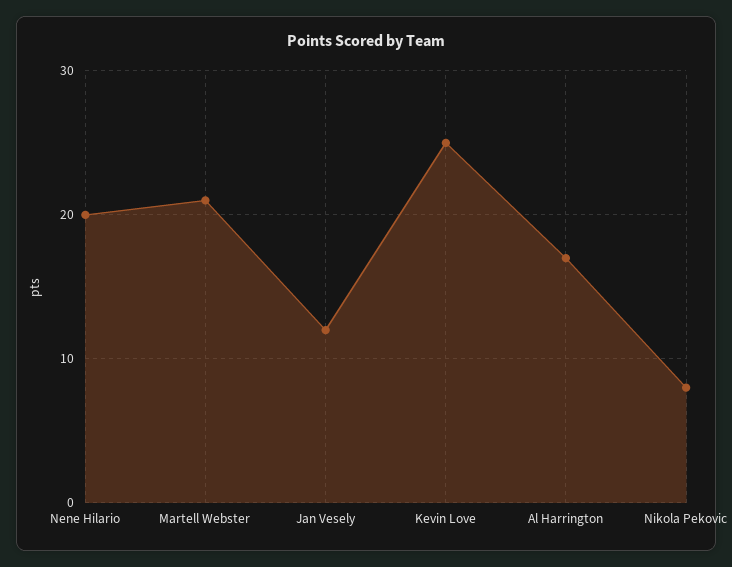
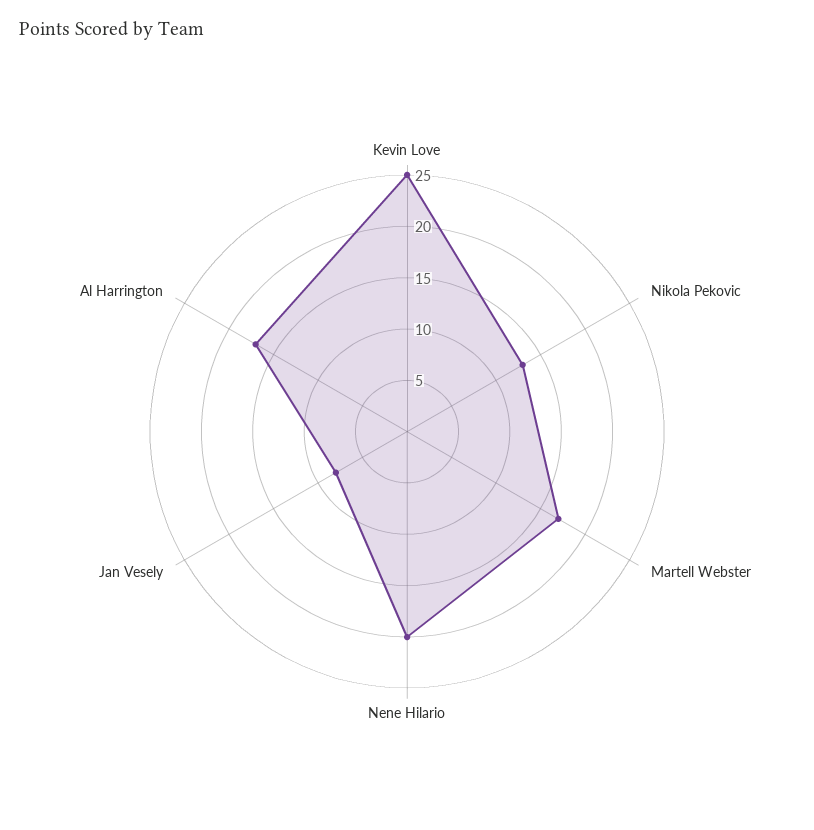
  {
    "Nene Hilario": 20,
-   "Martell Webster": 21,
+   "Martell Webster": 17,
-   "Jan Vesely": 12,
+   "Jan Vesely": 8,
    "Kevin Love": 25,
    "Al Harrington": 17,
-   "Nikola Pekovic": 8
+   "Nikola Pekovic": 13
  }

